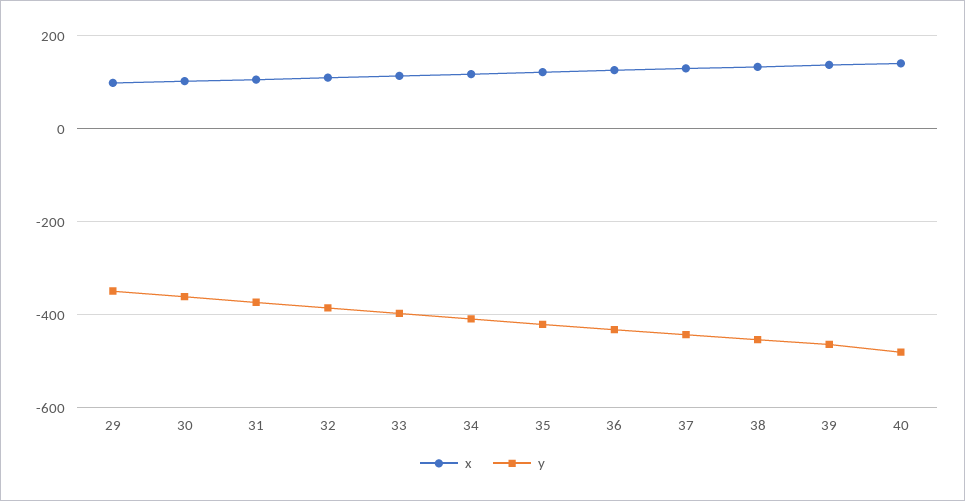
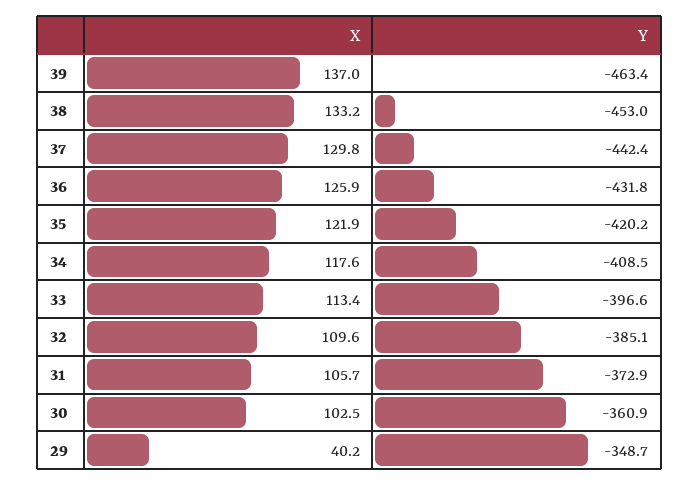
  {
    "x": {
-     "29": 100,
+     "29": 40.2,
      "30": 102.5,
      "31": 105.7,
      "32": 109.6,
      "33": 113.4,
      "34": 117.6,
      "35": 121.9,
      "36": 125.9,
      "37": 129.8,
      "38": 133.2,
-     "39": 137,
+     "39": 137
-     "40": 140
    },
    "y": {
      "29": -348.7,
      "30": -360.9,
      "31": -372.9,
      "32": -385.1,
      "33": -396.6,
      "34": -408.5,
      "35": -420.2,
      "36": -431.8,
      "37": -442.4,
      "38": -453,
-     "39": -463.4,
+     "39": -463.4
-     "40": -480
    }
  }

